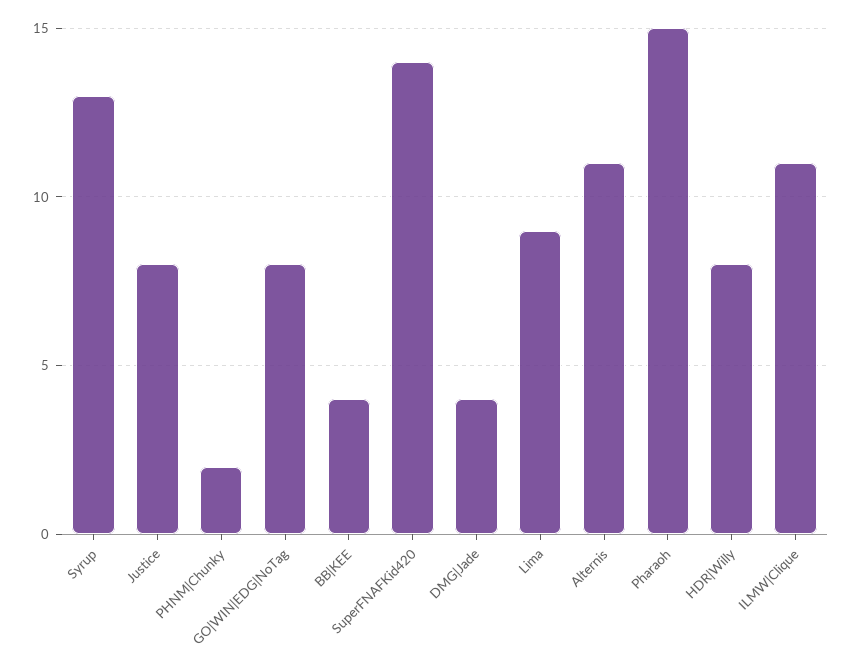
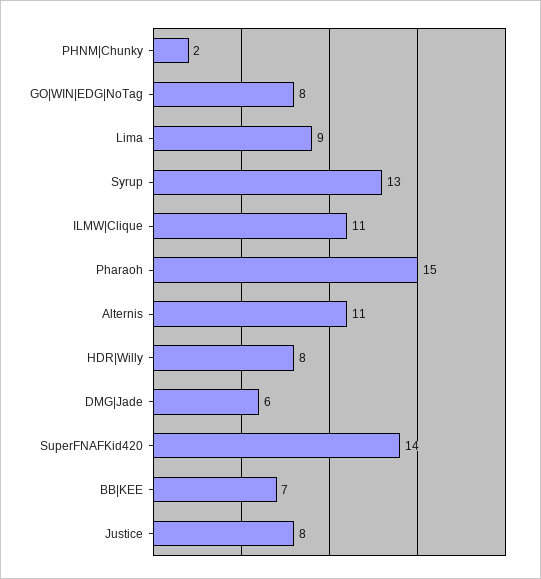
  {
    "Syrup": 13,
    "Justice": 8,
    "PHNM|Chunky": 2,
    "GO|WIN|EDG|NoTag": 8,
-   "BB|KEE": 4,
+   "BB|KEE": 7,
    "SuperFNAFKid420": 14,
-   "DMG|Jade": 4,
+   "DMG|Jade": 6,
    "Lima": 9,
    "Alternis": 11,
    "Pharaoh": 15,
    "HDR|Willy": 8,
    "ILMW|Clique": 11
  }

